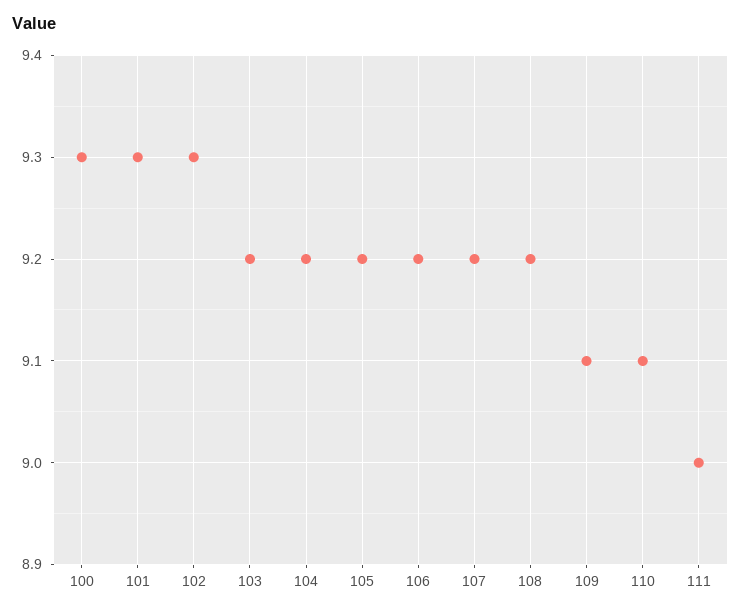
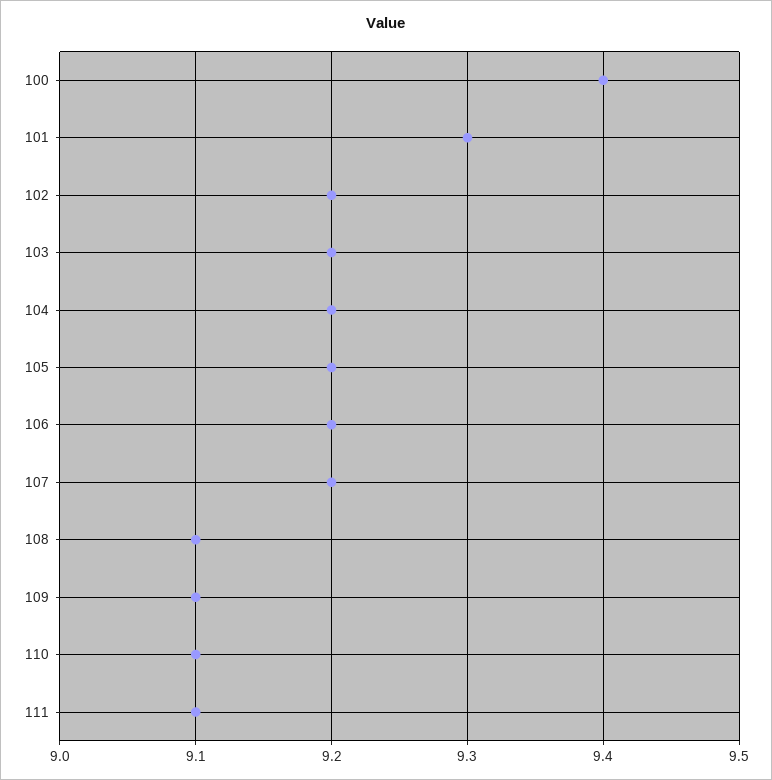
  {
-   "100": 9.3,
+   "100": 9.4,
    "101": 9.3,
-   "102": 9.3,
+   "102": 9.2,
    "103": 9.2,
    "104": 9.2,
    "105": 9.2,
    "106": 9.2,
    "107": 9.2,
-   "108": 9.2,
+   "108": 9.1,
    "109": 9.1,
    "110": 9.1,
-   "111": 9
+   "111": 9.1
  }

